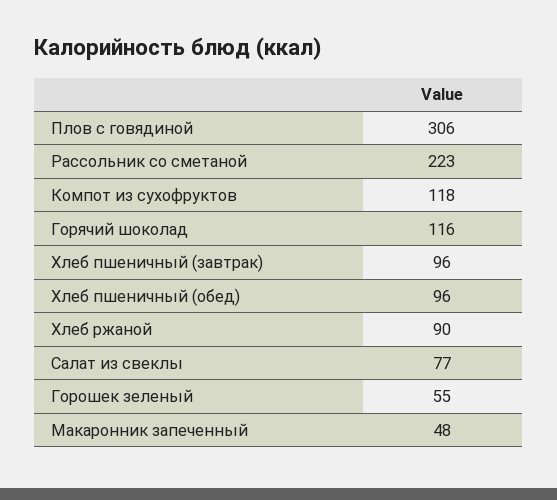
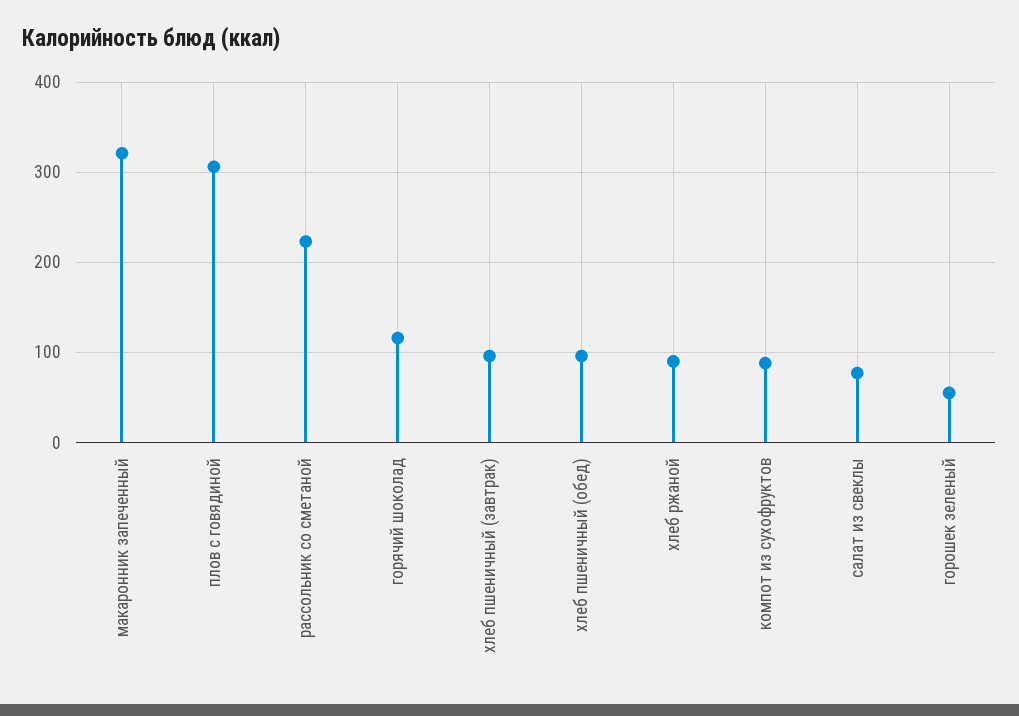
  {
    "Плов с говядиной": 306,
    "Рассольник со сметаной": 223,
-   "Компот из сухофруктов": 118,
+   "Компот из сухофруктов": 90,
    "Горячий шоколад": 116,
    "Хлеб пшеничный (завтрак)": 96,
    "Хлеб пшеничный (обед)": 96,
    "Хлеб ржаной": 90,
    "Салат из свеклы": 77,
    "Горошек зеленый": 55,
-   "Макаронник запеченный": 48
+   "Макаронник запеченный": 320
  }

